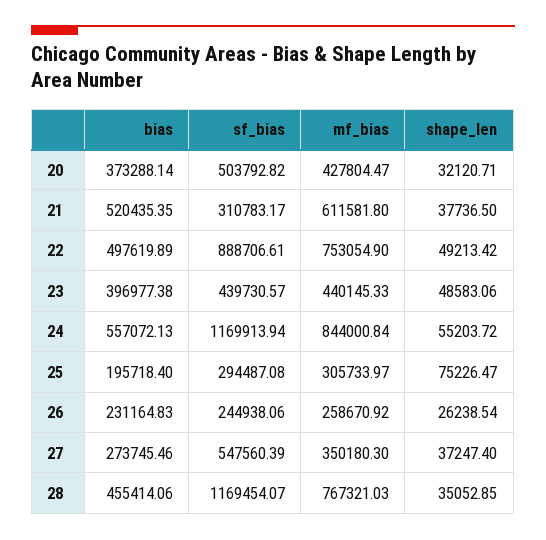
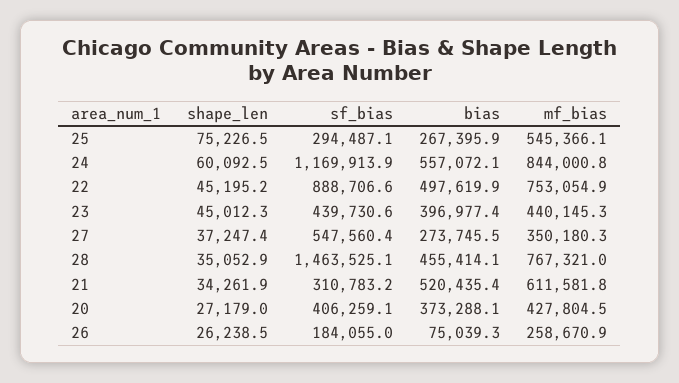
  {
    "bias": {
      "20": 373288.14,
      "21": 520435.35,
      "22": 497619.89,
      "23": 396977.38,
      "24": 557072.13,
-     "25": 195718.4,
+     "25": 267395.9,
-     "26": 231164.83,
+     "26": 75039.3,
      "27": 273745.46,
      "28": 455414.06
    },
    "sf_bias": {
-     "20": 503792.82,
+     "20": 406259.1,
      "21": 310783.17,
      "22": 888706.61,
      "23": 439730.57,
      "24": 1169913.94,
      "25": 294487.08,
-     "26": 244938.06,
+     "26": 184055,
      "27": 547560.39,
-     "28": 1169454.07
+     "28": 1463525.1
    },
    "mf_bias": {
      "20": 427804.47,
      "21": 611581.8,
      "22": 753054.9,
      "23": 440145.33,
      "24": 844000.84,
-     "25": 305733.97,
+     "25": 545366.1,
      "26": 258670.92,
      "27": 350180.3,
      "28": 767321.03
    },
    "shape_len": {
-     "20": 32120.71,
+     "20": 27179,
-     "21": 37736.5,
+     "21": 34261.9,
-     "22": 49213.42,
+     "22": 45195.2,
-     "23": 48583.06,
+     "23": 45012.3,
-     "24": 55203.72,
+     "24": 60092.5,
      "25": 75226.47,
      "26": 26238.54,
      "27": 37247.4,
      "28": 35052.85
    }
  }

